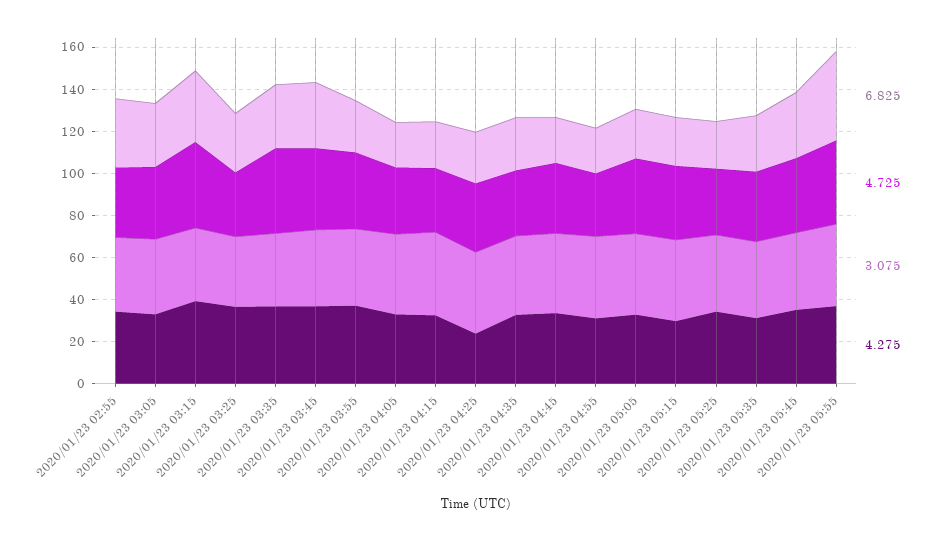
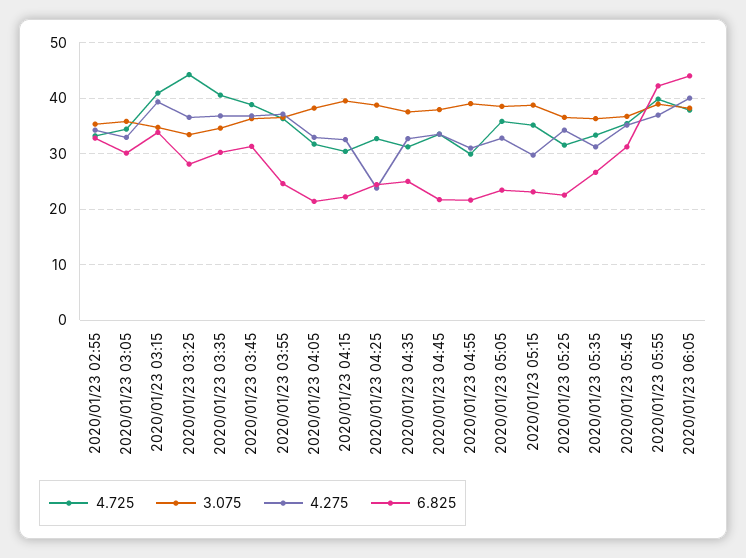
  {
    "6.825": {
      "2020/01/23 02:55": 32,
      "2020/01/23 03:05": 30,
      "2020/01/23 03:15": 34,
      "2020/01/23 03:25": 28,
      "2020/01/23 03:35": 30,
      "2020/01/23 03:45": 32,
      "2020/01/23 03:55": 24,
      "2020/01/23 04:05": 22,
      "2020/01/23 04:15": 22,
      "2020/01/23 04:25": 24,
      "2020/01/23 04:35": 26,
      "2020/01/23 04:45": 22,
      "2020/01/23 04:55": 22,
      "2020/01/23 05:05": 24,
      "2020/01/23 05:15": 24,
      "2020/01/23 05:25": 22,
      "2020/01/23 05:35": 26,
      "2020/01/23 05:45": 32,
-     "2020/01/23 05:55": 42
+     "2020/01/23 05:55": 42,
+     "2020/01/23 06:05": 44
    },
    "4.725": {
      "2020/01/23 02:55": 34,
      "2020/01/23 03:05": 34,
      "2020/01/23 03:15": 40,
-     "2020/01/23 03:25": 30,
+     "2020/01/23 03:25": 44,
      "2020/01/23 03:35": 40,
      "2020/01/23 03:45": 38,
      "2020/01/23 03:55": 36,
      "2020/01/23 04:05": 32,
      "2020/01/23 04:15": 30,
      "2020/01/23 04:25": 32,
      "2020/01/23 04:35": 32,
      "2020/01/23 04:45": 34,
      "2020/01/23 04:55": 30,
      "2020/01/23 05:05": 36,
      "2020/01/23 05:15": 36,
      "2020/01/23 05:25": 32,
      "2020/01/23 05:35": 34,
      "2020/01/23 05:45": 36,
-     "2020/01/23 05:55": 40
+     "2020/01/23 05:55": 40,
+     "2020/01/23 06:05": 38
    },
    "3.075": {
      "2020/01/23 02:55": 36,
      "2020/01/23 03:05": 36,
      "2020/01/23 03:15": 34,
      "2020/01/23 03:25": 34,
      "2020/01/23 03:35": 34,
      "2020/01/23 03:45": 36,
      "2020/01/23 03:55": 36,
      "2020/01/23 04:05": 38,
      "2020/01/23 04:15": 40,
      "2020/01/23 04:25": 38,
      "2020/01/23 04:35": 38,
      "2020/01/23 04:45": 38,
      "2020/01/23 04:55": 40,
      "2020/01/23 05:05": 38,
      "2020/01/23 05:15": 38,
      "2020/01/23 05:25": 36,
      "2020/01/23 05:35": 36,
      "2020/01/23 05:45": 36,
-     "2020/01/23 05:55": 38
+     "2020/01/23 05:55": 38,
+     "2020/01/23 06:05": 38
    },
    "4.275": {
      "2020/01/23 02:55": 34,
      "2020/01/23 03:05": 32,
      "2020/01/23 03:15": 40,
      "2020/01/23 03:25": 36,
      "2020/01/23 03:35": 36,
      "2020/01/23 03:45": 36,
      "2020/01/23 03:55": 38,
      "2020/01/23 04:05": 32,
      "2020/01/23 04:15": 32,
      "2020/01/23 04:25": 24,
      "2020/01/23 04:35": 32,
      "2020/01/23 04:45": 34,
      "2020/01/23 04:55": 32,
      "2020/01/23 05:05": 32,
      "2020/01/23 05:15": 30,
      "2020/01/23 05:25": 34,
      "2020/01/23 05:35": 32,
      "2020/01/23 05:45": 36,
-     "2020/01/23 05:55": 36
+     "2020/01/23 05:55": 36,
+     "2020/01/23 06:05": 40
    }
  }

